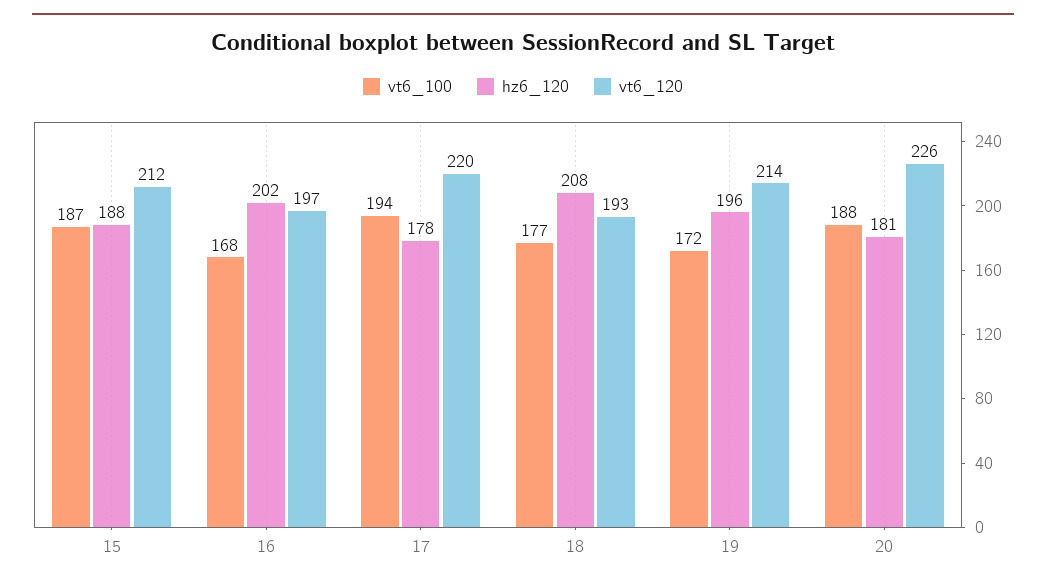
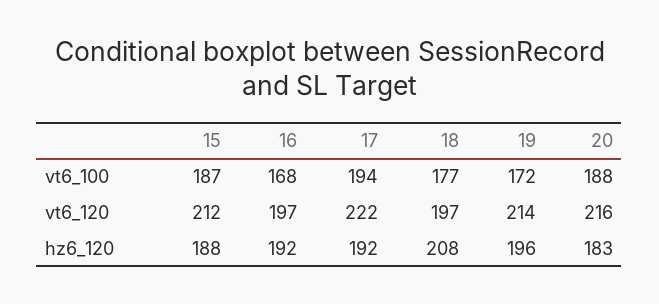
  {
    "vt6_100": {
      "15": 187,
      "16": 168,
      "17": 194,
      "18": 177,
      "19": 172,
      "20": 188
    },
    "hz6_120": {
      "15": 188,
-     "16": 202,
+     "16": 192,
-     "17": 178,
+     "17": 192,
      "18": 208,
      "19": 196,
-     "20": 181
+     "20": 183
    },
    "vt6_120": {
      "15": 212,
      "16": 197,
-     "17": 220,
+     "17": 222,
-     "18": 193,
+     "18": 197,
      "19": 214,
-     "20": 226
+     "20": 216
    }
  }

